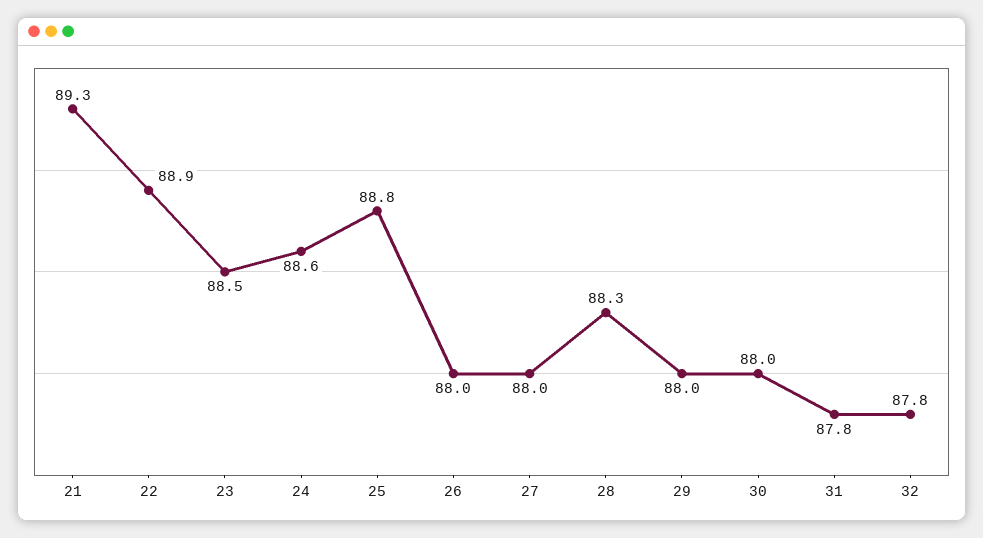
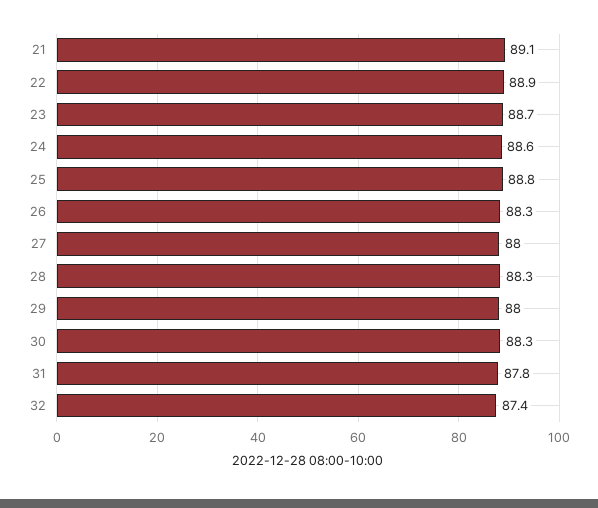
  {
-   "21": 89.3,
+   "21": 89.1,
    "22": 88.9,
-   "23": 88.5,
+   "23": 88.7,
    "24": 88.6,
    "25": 88.8,
-   "26": 88,
+   "26": 88.3,
    "27": 88,
    "28": 88.3,
    "29": 88,
-   "30": 88,
+   "30": 88.3,
    "31": 87.8,
-   "32": 87.8
+   "32": 87.4
  }

